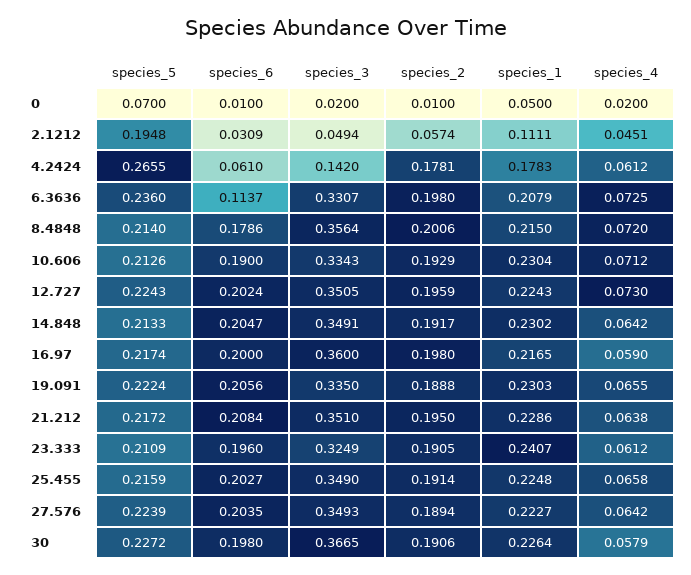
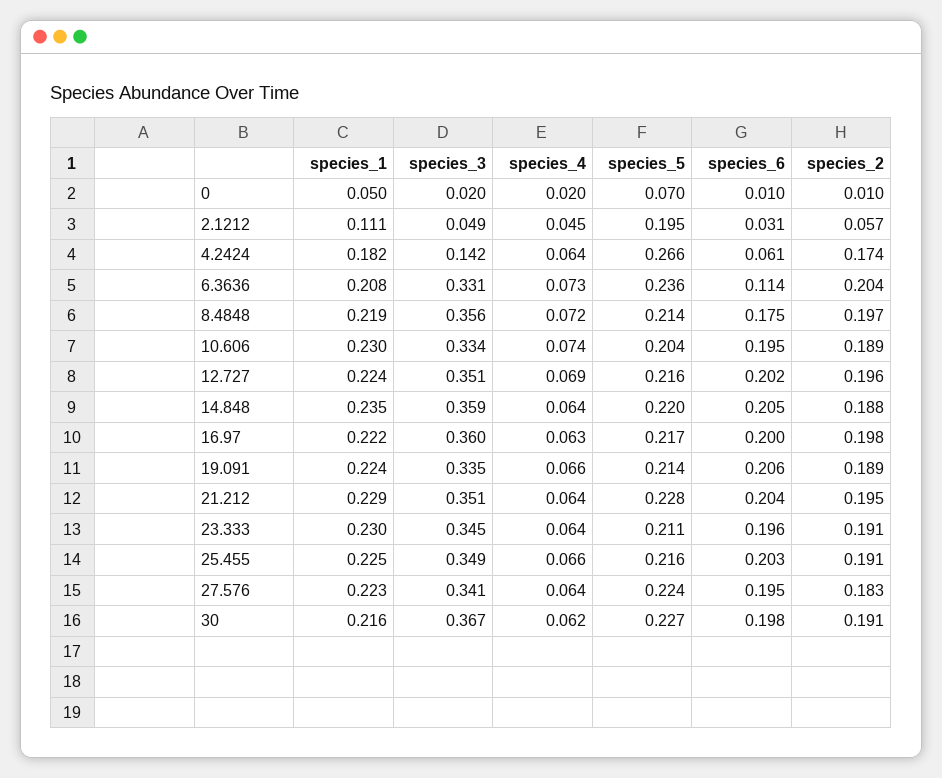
  {
    "species_5": {
      "0": 0.07,
      "2.1212": 0.1948,
      "4.2424": 0.2655,
      "6.3636": 0.236,
      "8.4848": 0.214,
-     "10.606": 0.2126,
+     "10.606": 0.204,
-     "12.727": 0.2243,
+     "12.727": 0.216,
-     "14.848": 0.2133,
+     "14.848": 0.22,
      "16.97": 0.2174,
-     "19.091": 0.2224,
+     "19.091": 0.214,
-     "21.212": 0.2172,
+     "21.212": 0.228,
      "23.333": 0.2109,
      "25.455": 0.2159,
      "27.576": 0.2239,
      "30": 0.2272
    },
    "species_6": {
      "0": 0.01,
      "2.1212": 0.0309,
      "4.2424": 0.061,
      "6.3636": 0.1137,
-     "8.4848": 0.1786,
+     "8.4848": 0.175,
-     "10.606": 0.19,
+     "10.606": 0.195,
      "12.727": 0.2024,
      "14.848": 0.2047,
      "16.97": 0.2,
      "19.091": 0.2056,
-     "21.212": 0.2084,
+     "21.212": 0.204,
      "23.333": 0.196,
      "25.455": 0.2027,
-     "27.576": 0.2035,
+     "27.576": 0.195,
      "30": 0.198
    },
    "species_3": {
      "0": 0.02,
      "2.1212": 0.0494,
      "4.2424": 0.142,
      "6.3636": 0.3307,
      "8.4848": 0.3564,
      "10.606": 0.3343,
      "12.727": 0.3505,
-     "14.848": 0.3491,
+     "14.848": 0.359,
      "16.97": 0.36,
      "19.091": 0.335,
      "21.212": 0.351,
-     "23.333": 0.3249,
+     "23.333": 0.345,
      "25.455": 0.349,
-     "27.576": 0.3493,
+     "27.576": 0.341,
      "30": 0.3665
    },
    "species_2": {
      "0": 0.01,
      "2.1212": 0.0574,
-     "4.2424": 0.1781,
+     "4.2424": 0.174,
-     "6.3636": 0.198,
+     "6.3636": 0.204,
-     "8.4848": 0.2006,
+     "8.4848": 0.197,
-     "10.606": 0.1929,
+     "10.606": 0.189,
      "12.727": 0.1959,
-     "14.848": 0.1917,
+     "14.848": 0.188,
      "16.97": 0.198,
      "19.091": 0.1888,
      "21.212": 0.195,
      "23.333": 0.1905,
      "25.455": 0.1914,
-     "27.576": 0.1894,
+     "27.576": 0.183,
      "30": 0.1906
    },
    "species_1": {
      "0": 0.05,
      "2.1212": 0.1111,
-     "4.2424": 0.1783,
+     "4.2424": 0.182,
      "6.3636": 0.2079,
-     "8.4848": 0.215,
+     "8.4848": 0.219,
      "10.606": 0.2304,
      "12.727": 0.2243,
-     "14.848": 0.2302,
+     "14.848": 0.235,
-     "16.97": 0.2165,
+     "16.97": 0.222,
-     "19.091": 0.2303,
+     "19.091": 0.224,
      "21.212": 0.2286,
-     "23.333": 0.2407,
+     "23.333": 0.23,
      "25.455": 0.2248,
      "27.576": 0.2227,
-     "30": 0.2264
+     "30": 0.216
    },
    "species_4": {
      "0": 0.02,
      "2.1212": 0.0451,
-     "4.2424": 0.0612,
+     "4.2424": 0.064,
      "6.3636": 0.0725,
      "8.4848": 0.072,
-     "10.606": 0.0712,
+     "10.606": 0.074,
-     "12.727": 0.073,
+     "12.727": 0.069,
      "14.848": 0.0642,
-     "16.97": 0.059,
+     "16.97": 0.063,
      "19.091": 0.0655,
      "21.212": 0.0638,
-     "23.333": 0.0612,
+     "23.333": 0.064,
      "25.455": 0.0658,
      "27.576": 0.0642,
-     "30": 0.0579
+     "30": 0.062
    }
  }

